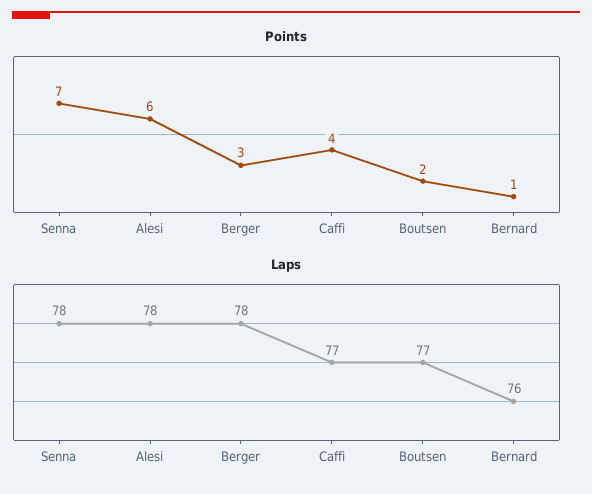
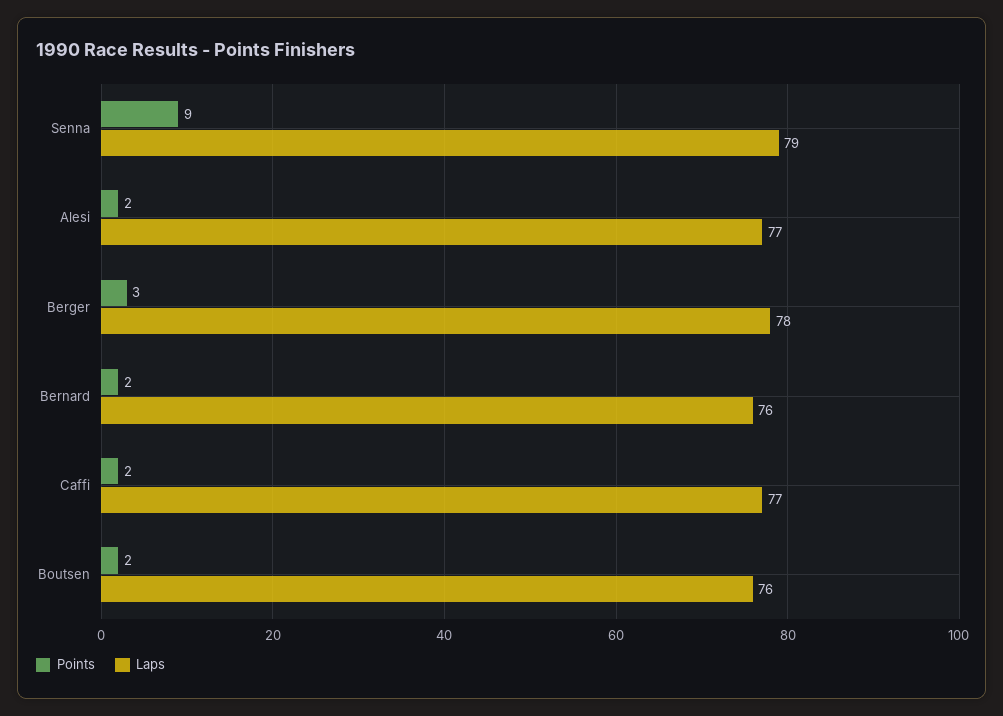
  {
    "Points": {
-     "Senna": 7,
+     "Senna": 9,
-     "Alesi": 6,
+     "Alesi": 2,
      "Berger": 3,
-     "Caffi": 4,
+     "Caffi": 2,
      "Boutsen": 2,
-     "Bernard": 1
+     "Bernard": 2
    },
    "Laps": {
-     "Senna": 78,
+     "Senna": 79,
-     "Alesi": 78,
+     "Alesi": 77,
      "Berger": 78,
      "Caffi": 77,
-     "Boutsen": 77,
+     "Boutsen": 76,
      "Bernard": 76
    }
  }

